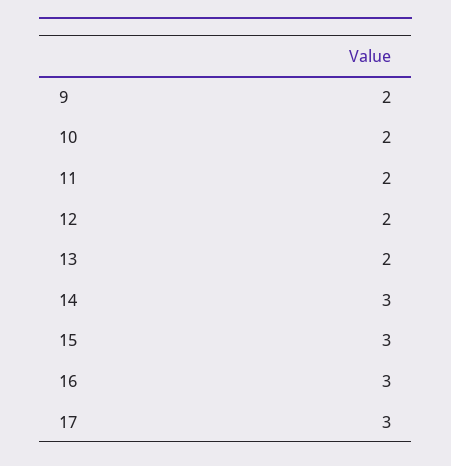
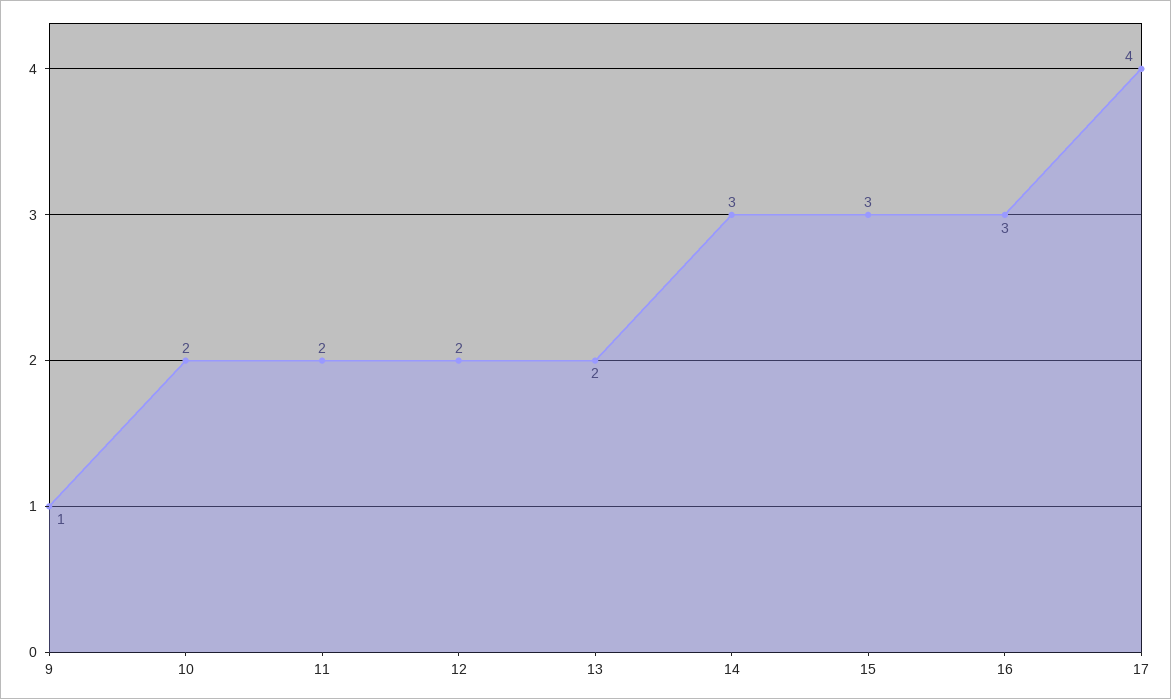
  {
-   "9": 2,
+   "9": 1,
    "10": 2,
    "11": 2,
    "12": 2,
    "13": 2,
    "14": 3,
    "15": 3,
    "16": 3,
-   "17": 3
+   "17": 4
  }

